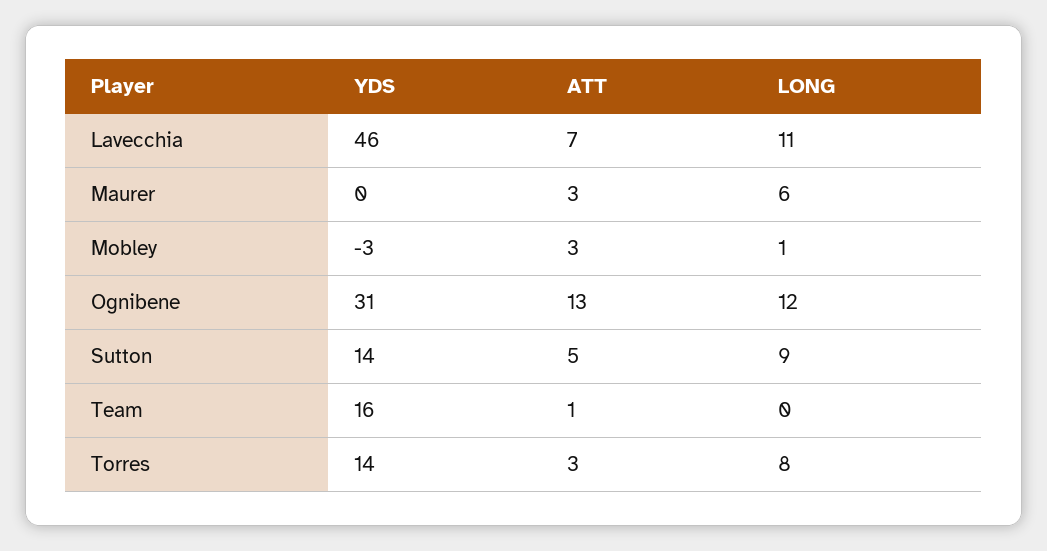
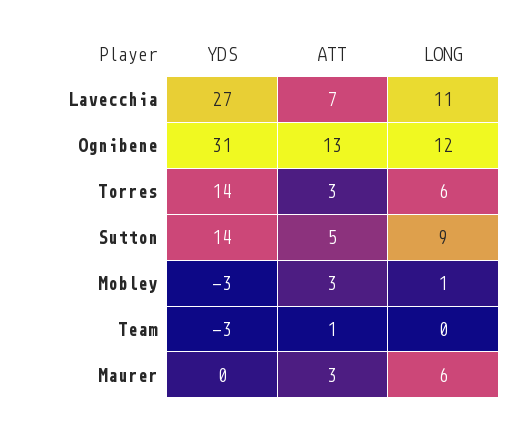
  {
    "YDS": {
-     "Lavecchia": 46,
+     "Lavecchia": 27,
      "Maurer": 0,
      "Mobley": -3,
      "Ognibene": 31,
      "Sutton": 14,
-     "Team": 16,
+     "Team": -3,
      "Torres": 14
    },
    "ATT": {
      "Lavecchia": 7,
      "Maurer": 3,
      "Mobley": 3,
      "Ognibene": 13,
      "Sutton": 5,
      "Team": 1,
      "Torres": 3
    },
    "LONG": {
      "Lavecchia": 11,
      "Maurer": 6,
      "Mobley": 1,
      "Ognibene": 12,
      "Sutton": 9,
      "Team": 0,
-     "Torres": 8
+     "Torres": 6
    }
  }

